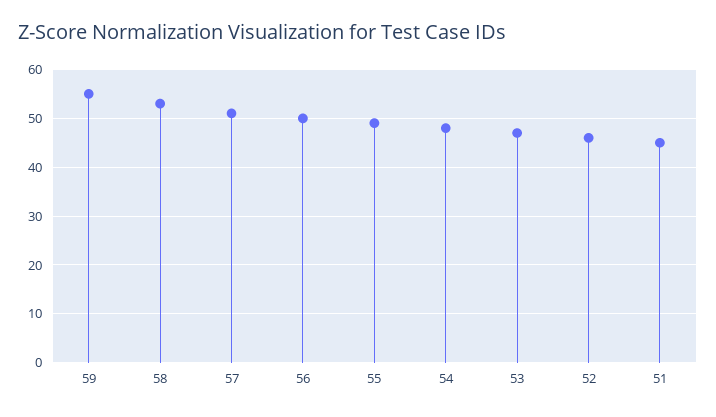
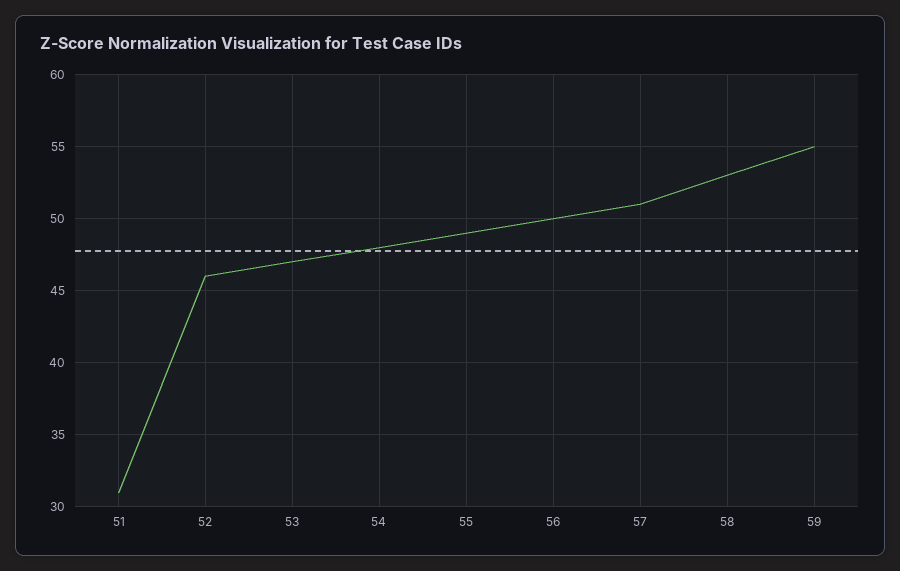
  {
    "59": 55,
    "58": 53,
    "57": 51,
    "56": 50,
    "55": 49,
    "54": 48,
    "53": 47,
    "52": 46,
-   "51": 45
+   "51": 31
  }

